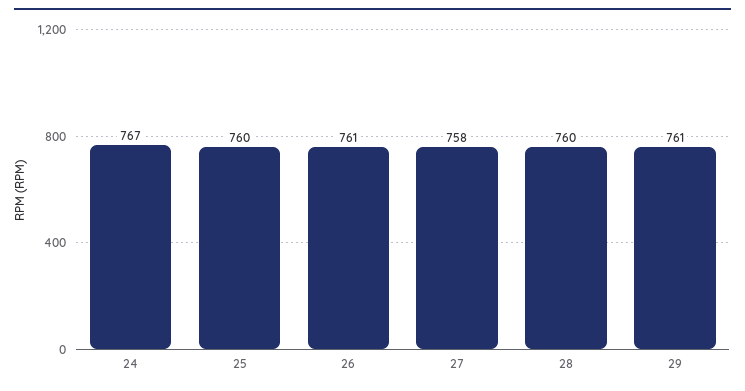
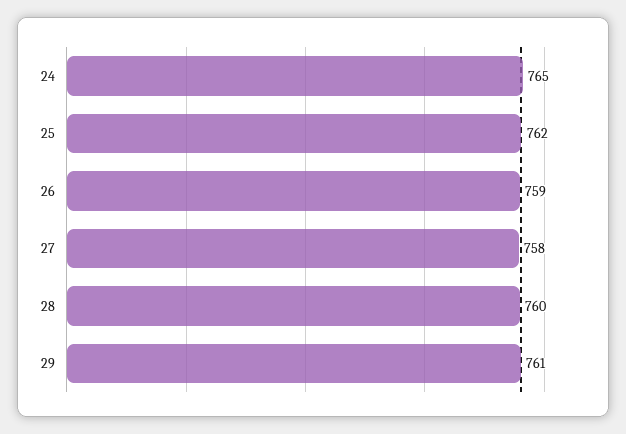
  {
-   "24": 767,
+   "24": 765,
-   "25": 760,
+   "25": 762,
-   "26": 761,
+   "26": 759,
    "27": 758,
    "28": 760,
    "29": 761
  }

